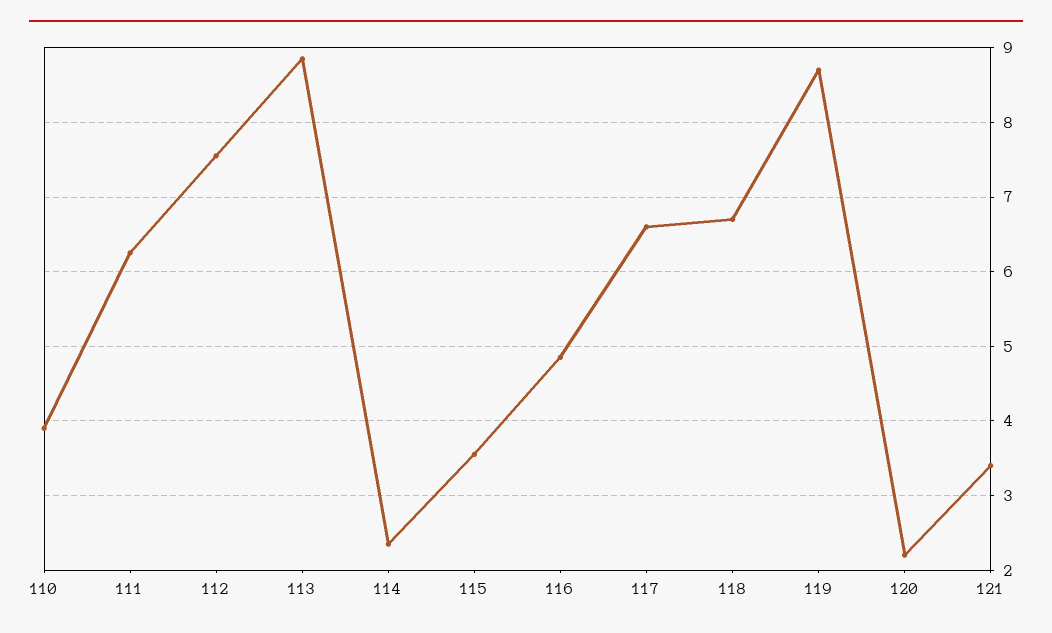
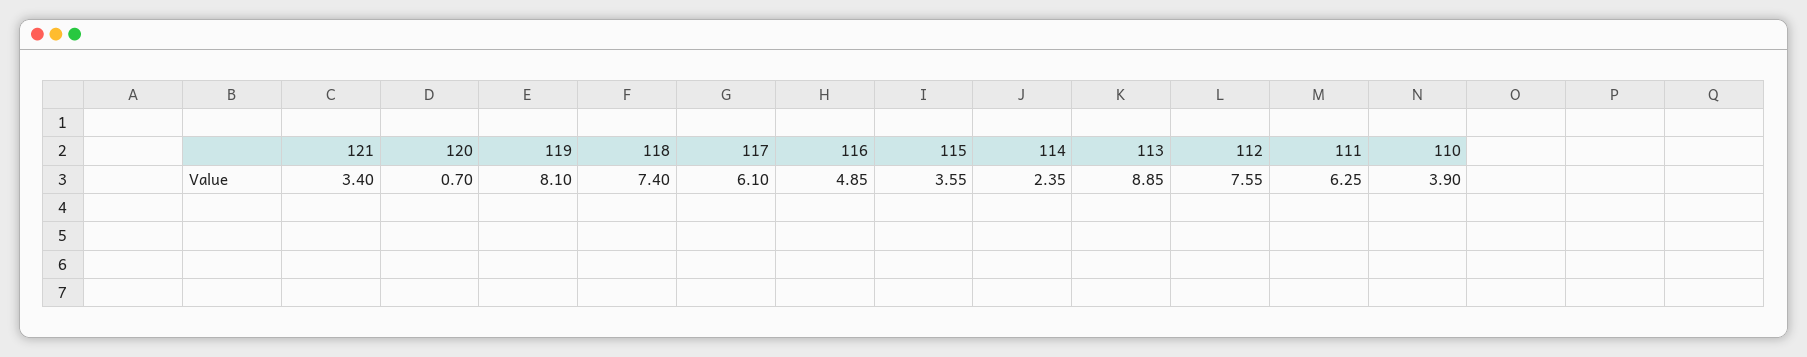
  {
    "110": 3.9,
    "111": 6.25,
    "112": 7.55,
    "113": 8.85,
    "114": 2.35,
    "115": 3.55,
    "116": 4.85,
-   "117": 6.6,
+   "117": 6.1,
-   "118": 6.7,
+   "118": 7.4,
-   "119": 8.7,
+   "119": 8.1,
-   "120": 2.2,
+   "120": 0.7,
    "121": 3.4
  }

